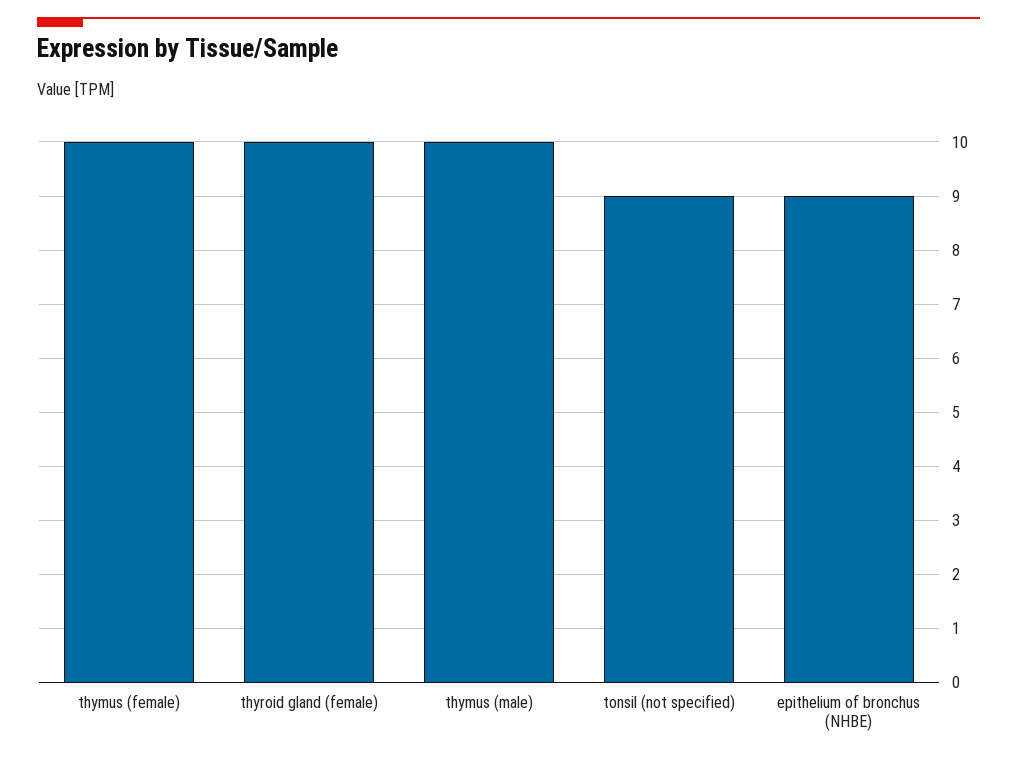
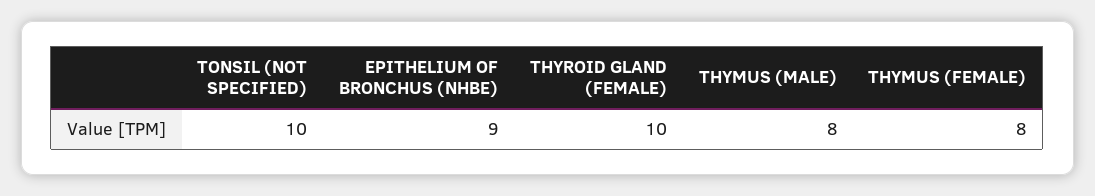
  {
-   "thymus (female)": 10,
+   "thymus (female)": 8,
    "thyroid gland (female)": 10,
-   "thymus (male)": 10,
+   "thymus (male)": 8,
-   "tonsil (not specified)": 9,
+   "tonsil (not specified)": 10,
    "epithelium of bronchus (NHBE)": 9
  }

